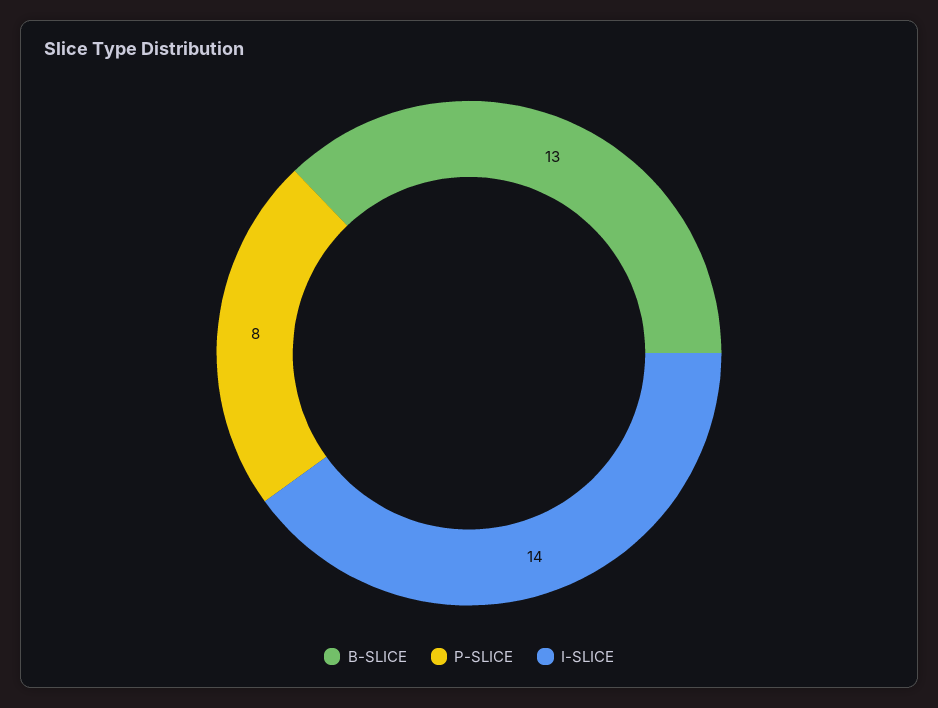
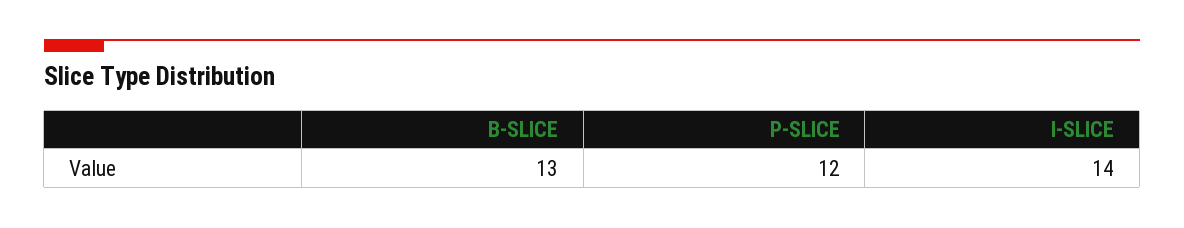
  {
    "B-SLICE": 13,
-   "P-SLICE": 8,
+   "P-SLICE": 12,
    "I-SLICE": 14
  }

